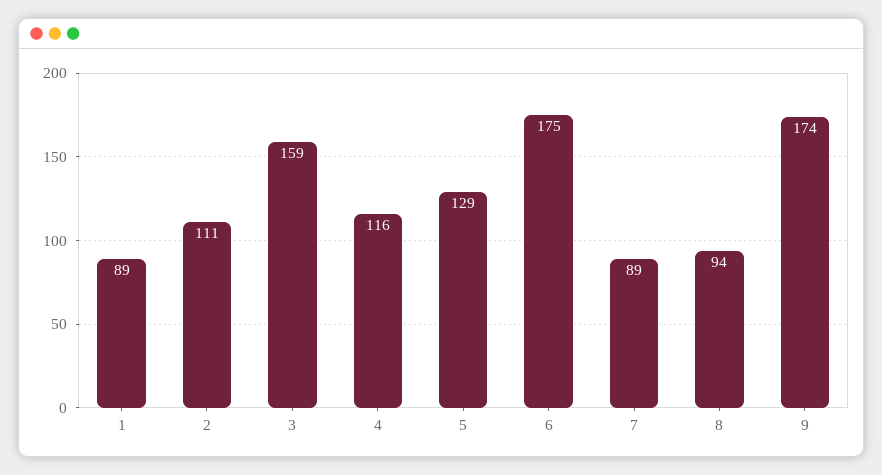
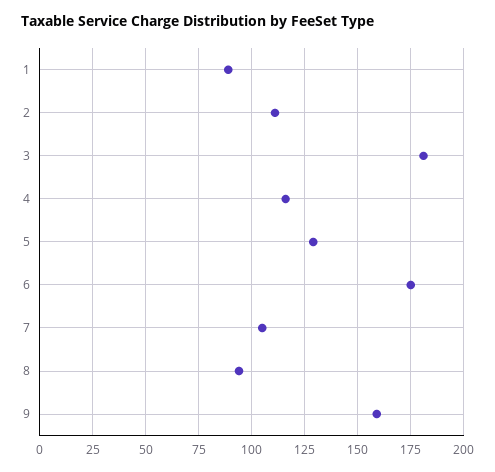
  {
    "1": 89,
    "2": 111,
-   "3": 159,
+   "3": 180,
    "4": 116,
    "5": 129,
    "6": 175,
-   "7": 89,
+   "7": 105,
    "8": 94,
-   "9": 174
+   "9": 160
  }

